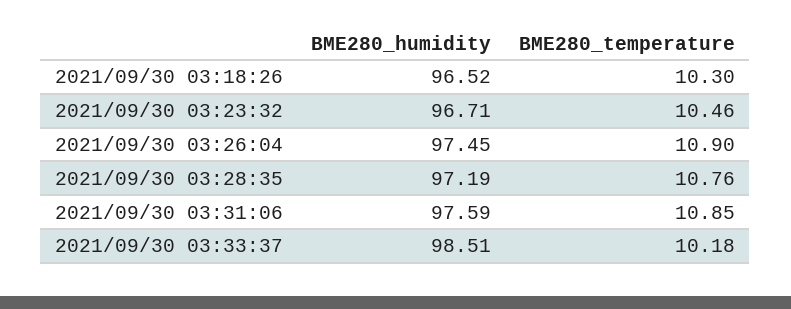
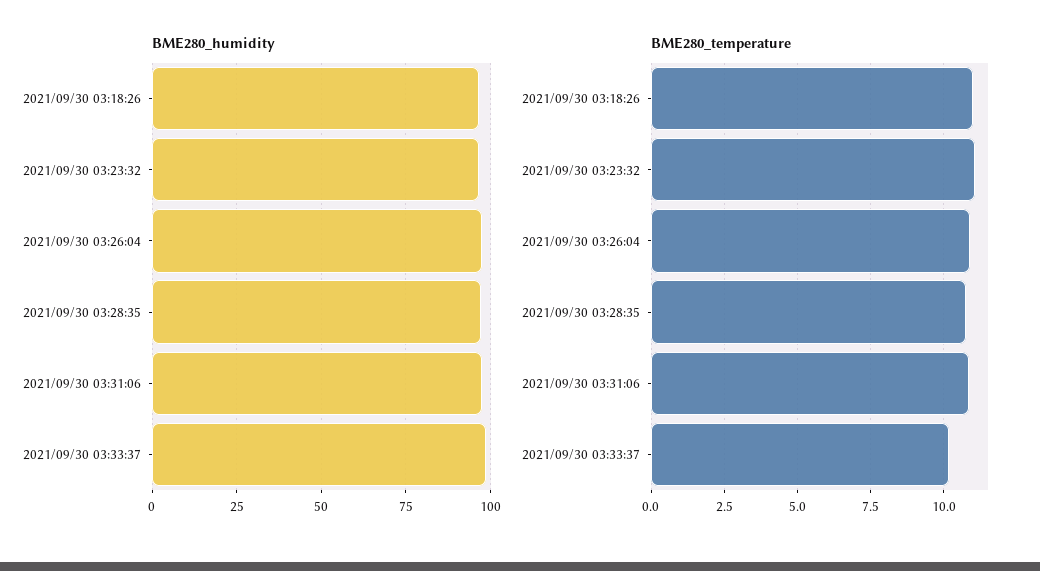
  {
    "BME280_humidity": {
      "2021/09/30 03:18:26": 96.52,
      "2021/09/30 03:23:32": 96.71,
      "2021/09/30 03:26:04": 97.45,
      "2021/09/30 03:28:35": 97.19,
      "2021/09/30 03:31:06": 97.59,
      "2021/09/30 03:33:37": 98.51
    },
    "BME280_temperature": {
-     "2021/09/30 03:18:26": 10.3,
+     "2021/09/30 03:18:26": 11,
-     "2021/09/30 03:23:32": 10.46,
+     "2021/09/30 03:23:32": 11,
      "2021/09/30 03:26:04": 10.9,
      "2021/09/30 03:28:35": 10.76,
      "2021/09/30 03:31:06": 10.85,
      "2021/09/30 03:33:37": 10.18
    }
  }

